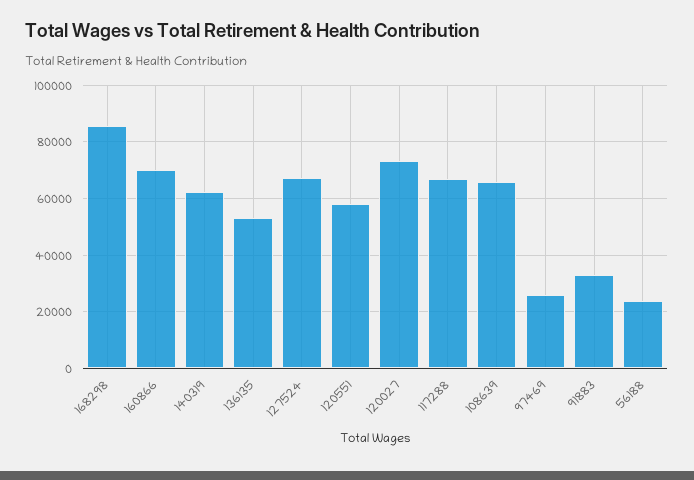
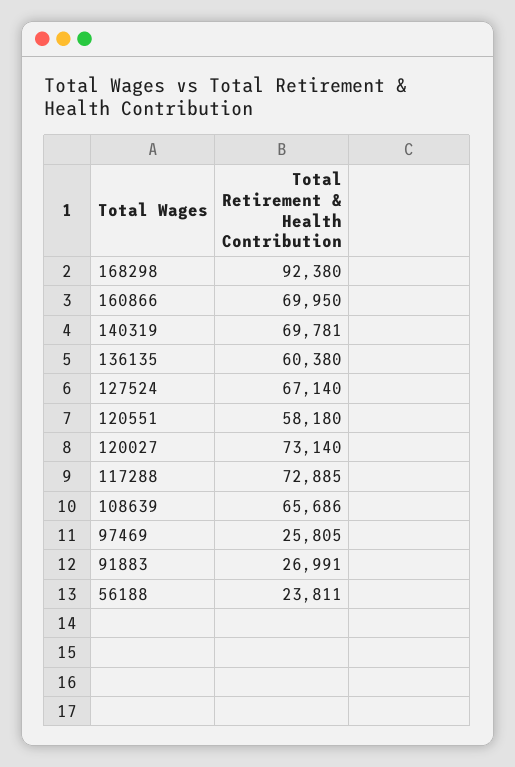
  {
-   "168298": 85000,
+   "168298": 92380,
    "160866": 69950,
-   "140319": 62500,
+   "140319": 69781,
-   "136135": 52500,
+   "136135": 60380,
    "127524": 67140,
    "120551": 58180,
    "120027": 73140,
-   "117288": 67500,
+   "117288": 72885,
    "108639": 65686,
    "97469": 25805,
-   "91883": 32500,
+   "91883": 26991,
    "56188": 23811
  }

